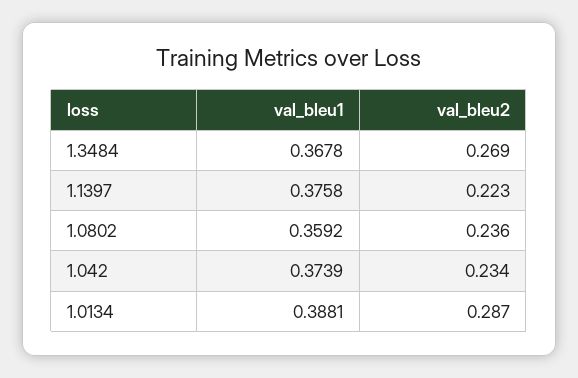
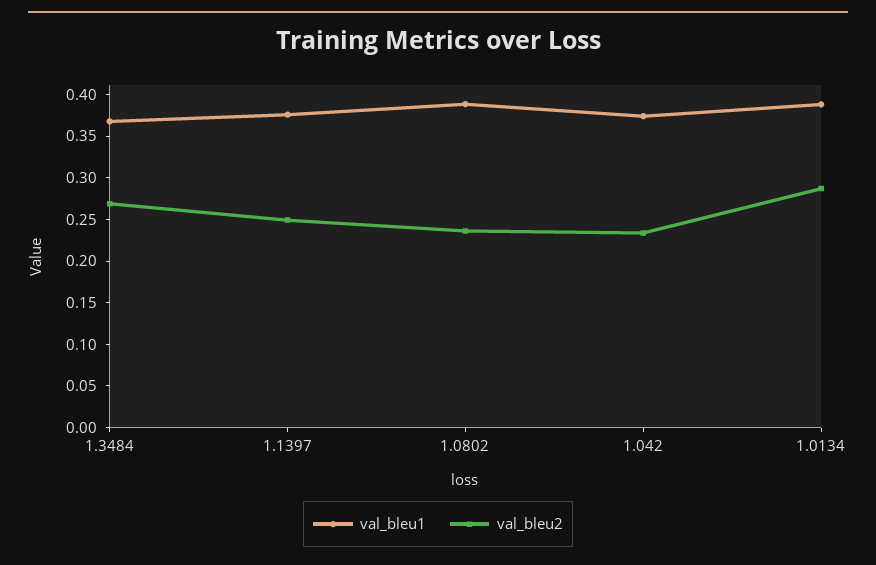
  {
    "val_bleu1": {
      "1.3484": 0.3678,
      "1.1397": 0.3758,
-     "1.0802": 0.3592,
+     "1.0802": 0.39,
      "1.042": 0.3739,
      "1.0134": 0.3881
    },
    "val_bleu2": {
      "1.3484": 0.269,
-     "1.1397": 0.223,
+     "1.1397": 0.25,
      "1.0802": 0.236,
      "1.042": 0.234,
      "1.0134": 0.287
    }
  }

